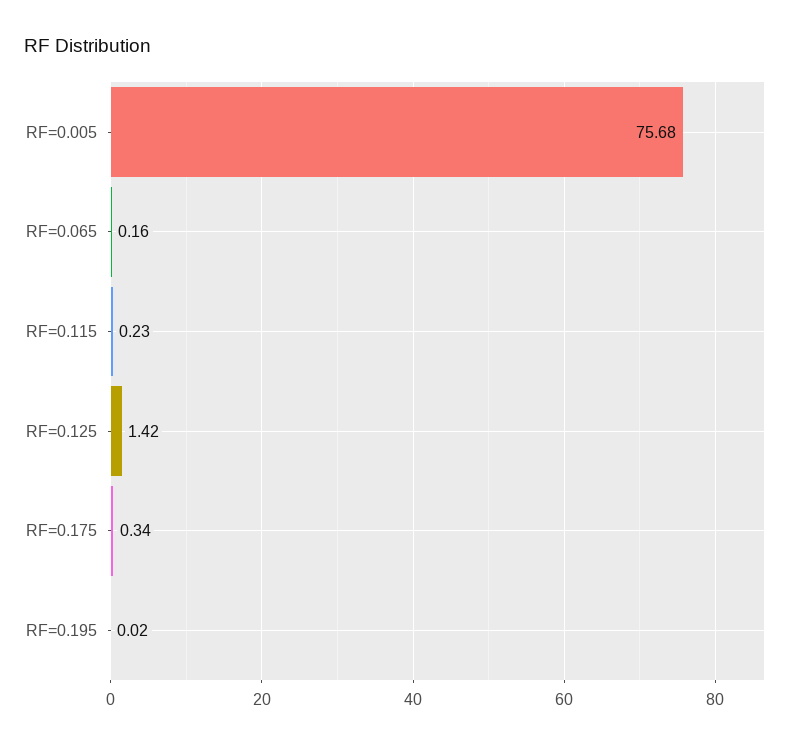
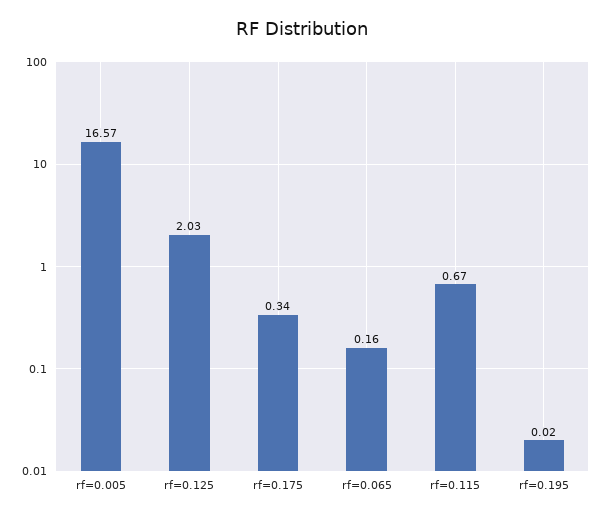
  {
-   "RF=0.005": 75.68,
+   "RF=0.005": 16.57,
    "RF=0.065": 0.16,
-   "RF=0.115": 0.23,
+   "RF=0.115": 0.67,
-   "RF=0.125": 1.42,
+   "RF=0.125": 2.03,
    "RF=0.175": 0.34,
    "RF=0.195": 0.02
  }

